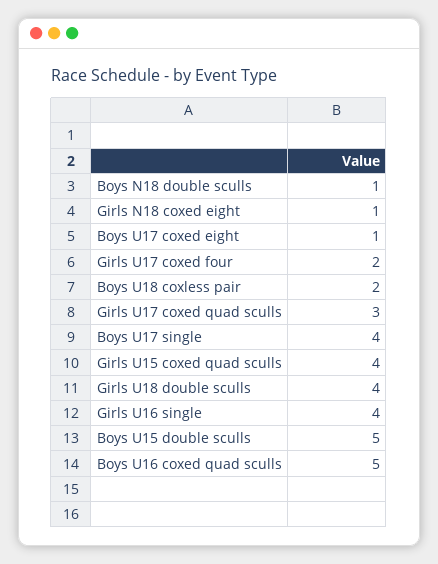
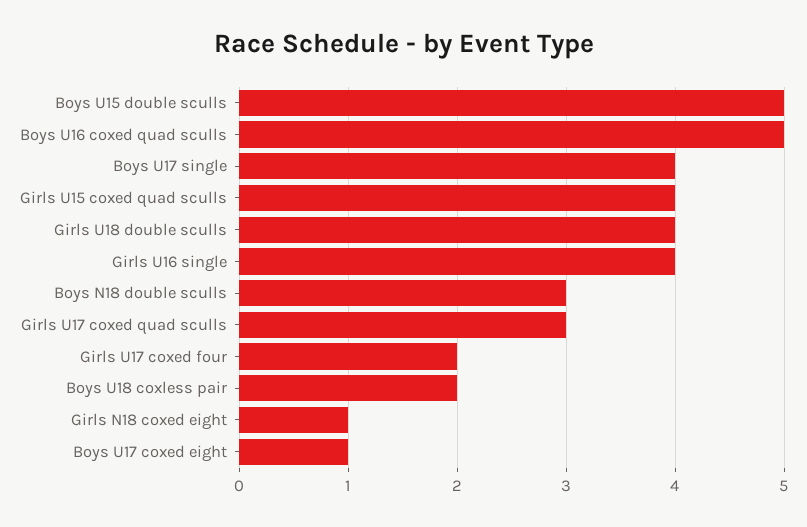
  {
-   "Boys N18 double sculls": 1,
+   "Boys N18 double sculls": 3,
    "Girls N18 coxed eight": 1,
    "Boys U17 coxed eight": 1,
    "Girls U17 coxed four": 2,
    "Boys U18 coxless pair": 2,
    "Girls U17 coxed quad sculls": 3,
    "Boys U17 single": 4,
    "Girls U15 coxed quad sculls": 4,
    "Girls U18 double sculls": 4,
    "Girls U16 single": 4,
    "Boys U15 double sculls": 5,
    "Boys U16 coxed quad sculls": 5
  }

